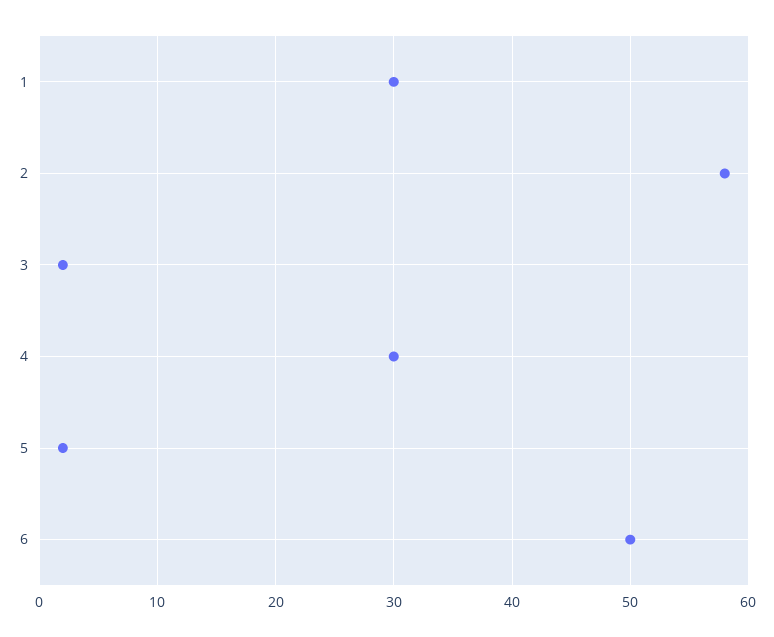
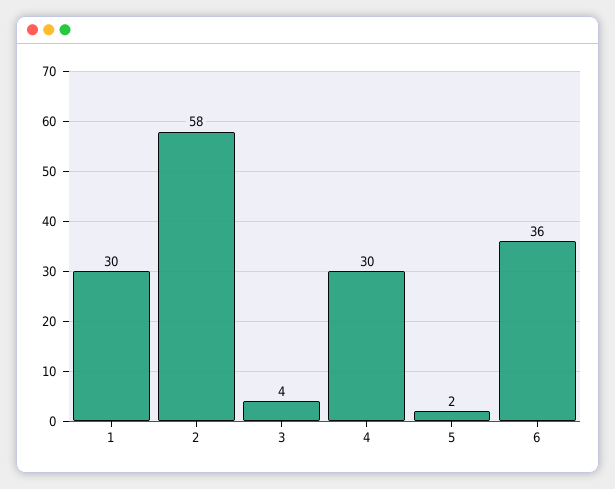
  {
    "1": 30,
    "2": 58,
-   "3": 2,
+   "3": 4,
    "4": 30,
    "5": 2,
-   "6": 50
+   "6": 36
  }

